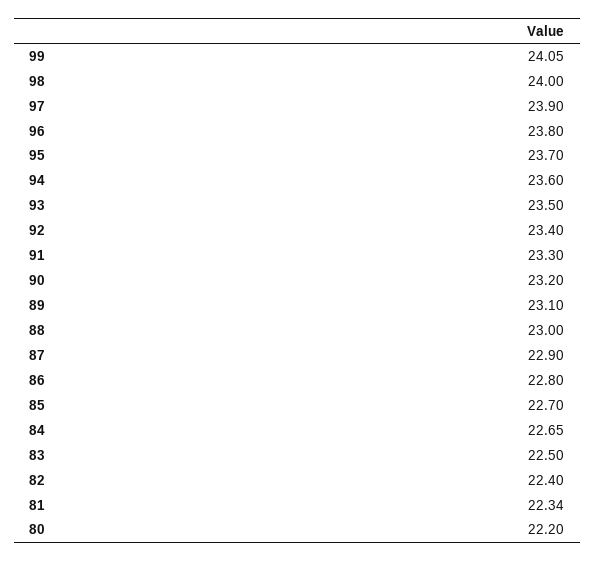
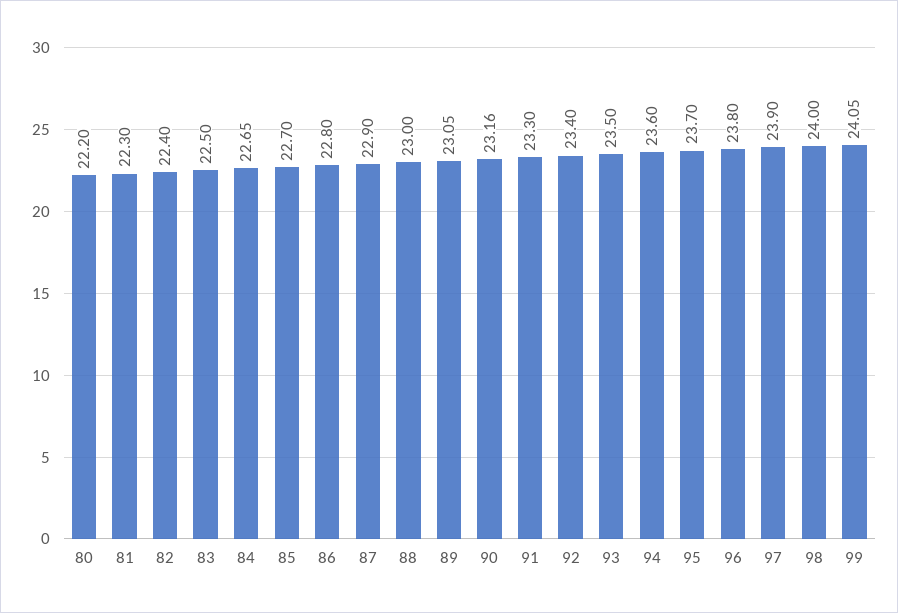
  {
    "99": 24.05,
    "98": 24,
    "97": 23.9,
    "96": 23.8,
    "95": 23.7,
    "94": 23.6,
    "93": 23.5,
    "92": 23.4,
    "91": 23.3,
-   "90": 23.2,
+   "90": 23.16,
-   "89": 23.1,
+   "89": 23.05,
    "88": 23,
    "87": 22.9,
    "86": 22.8,
    "85": 22.7,
    "84": 22.65,
    "83": 22.5,
    "82": 22.4,
-   "81": 22.34,
+   "81": 22.3,
    "80": 22.2
  }

